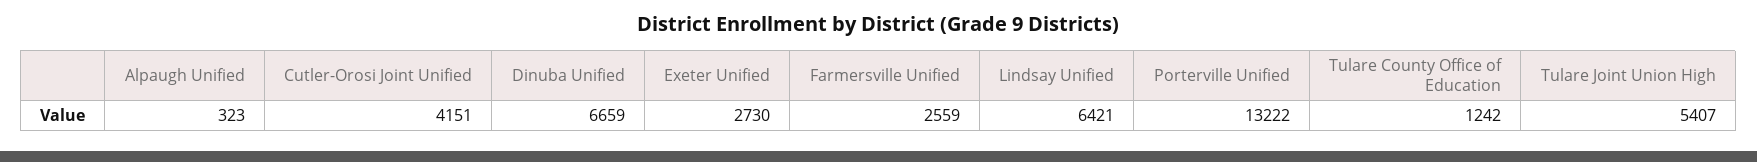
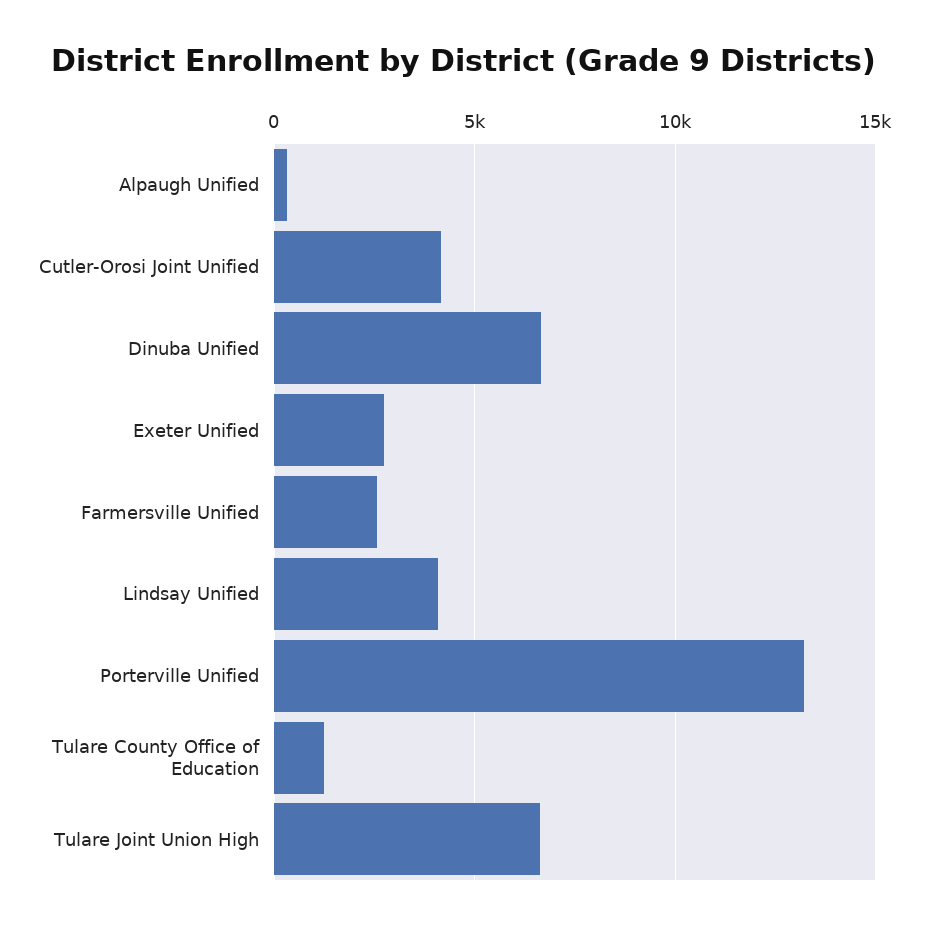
  {
    "Alpaugh Unified": 323,
    "Cutler-Orosi Joint Unified": 4151,
    "Dinuba Unified": 6659,
    "Exeter Unified": 2730,
    "Farmersville Unified": 2559,
-   "Lindsay Unified": 6421,
+   "Lindsay Unified": 4000,
    "Porterville Unified": 13222,
    "Tulare County Office of Education": 1242,
-   "Tulare Joint Union High": 5407
+   "Tulare Joint Union High": 6500
  }

